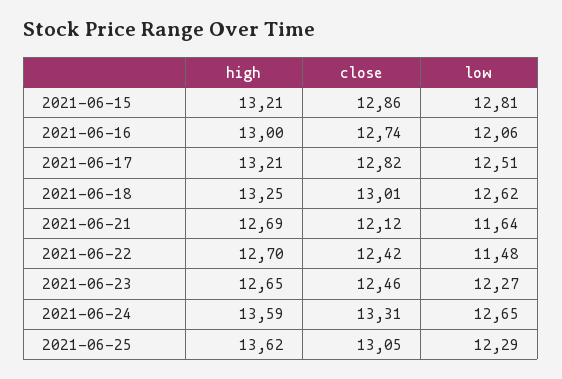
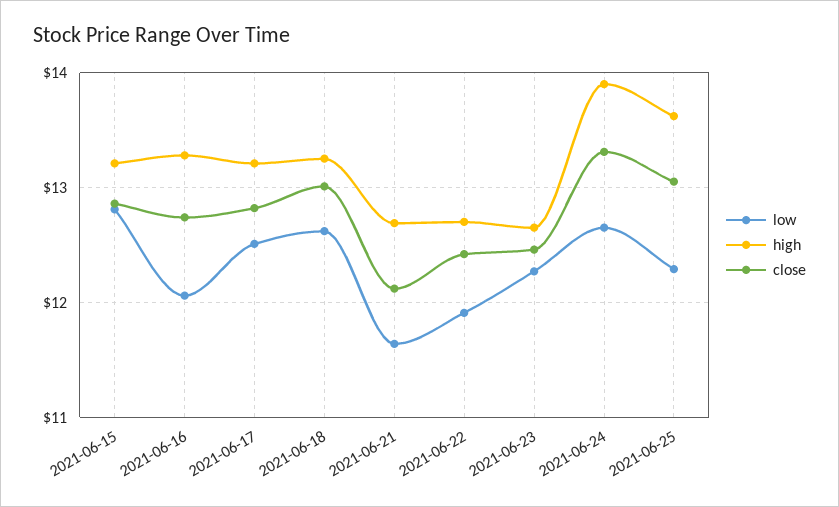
  {
    "high": {
      "2021-06-15": 13.21,
-     "2021-06-16": 13,
+     "2021-06-16": 13.3,
      "2021-06-17": 13.21,
      "2021-06-18": 13.25,
      "2021-06-21": 12.69,
      "2021-06-22": 12.7,
      "2021-06-23": 12.65,
-     "2021-06-24": 13.59,
+     "2021-06-24": 13.9,
      "2021-06-25": 13.62
    },
    "close": {
      "2021-06-15": 12.86,
      "2021-06-16": 12.74,
      "2021-06-17": 12.82,
      "2021-06-18": 13.01,
      "2021-06-21": 12.12,
      "2021-06-22": 12.42,
      "2021-06-23": 12.46,
      "2021-06-24": 13.31,
      "2021-06-25": 13.05
    },
    "low": {
      "2021-06-15": 12.81,
      "2021-06-16": 12.06,
      "2021-06-17": 12.51,
      "2021-06-18": 12.62,
      "2021-06-21": 11.64,
-     "2021-06-22": 11.48,
+     "2021-06-22": 11.9,
      "2021-06-23": 12.27,
      "2021-06-24": 12.65,
      "2021-06-25": 12.29
    }
  }

